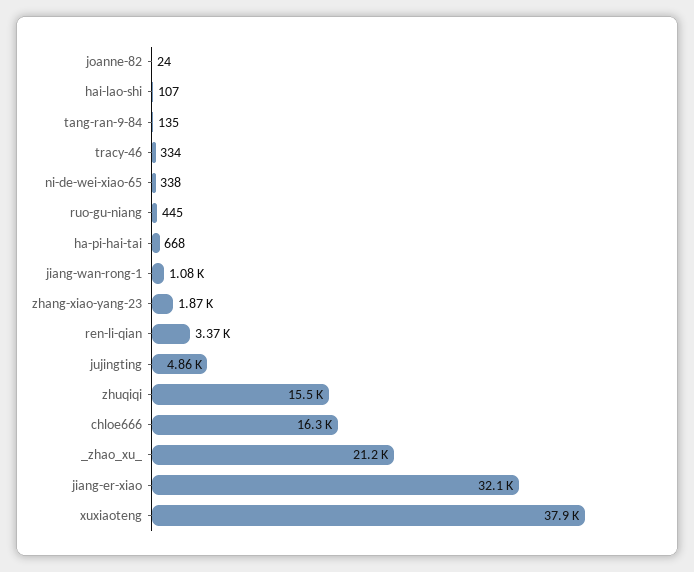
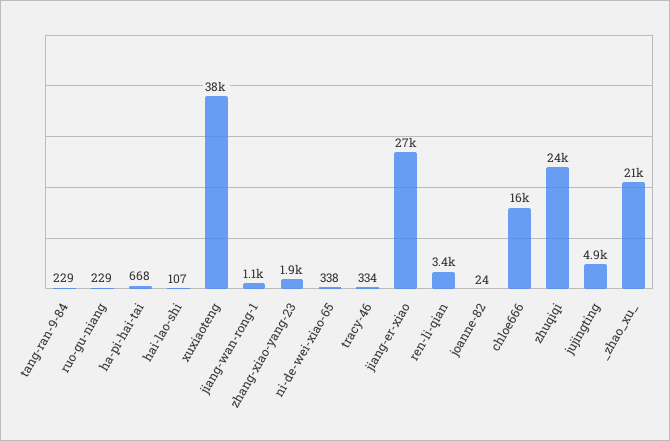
  {
    "joanne-82": 24,
    "hai-lao-shi": 107,
-   "tang-ran-9-84": 135,
+   "tang-ran-9-84": 229,
    "tracy-46": 334,
    "ni-de-wei-xiao-65": 338,
-   "ruo-gu-niang": 445,
+   "ruo-gu-niang": 229,
    "ha-pi-hai-tai": 668,
    "jiang-wan-rong-1": 1080,
    "zhang-xiao-yang-23": 1870,
    "ren-li-qian": 3370,
    "jujingting": 4860,
-   "zhuqiqi": 15500,
+   "zhuqiqi": 24000,
    "chloe666": 16300,
    "_zhao_xu_": 21200,
-   "jiang-er-xiao": 32100,
+   "jiang-er-xiao": 27000,
    "xuxiaoteng": 37900
  }

